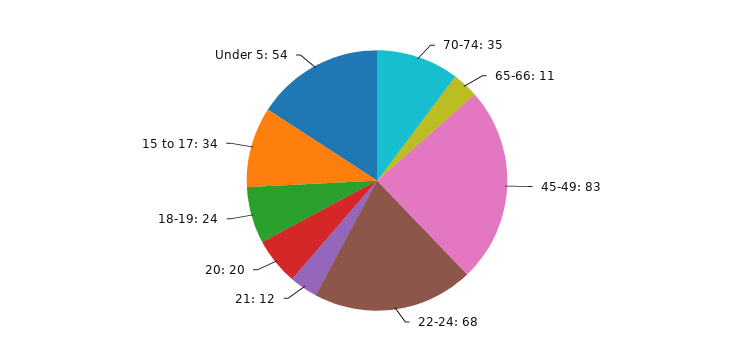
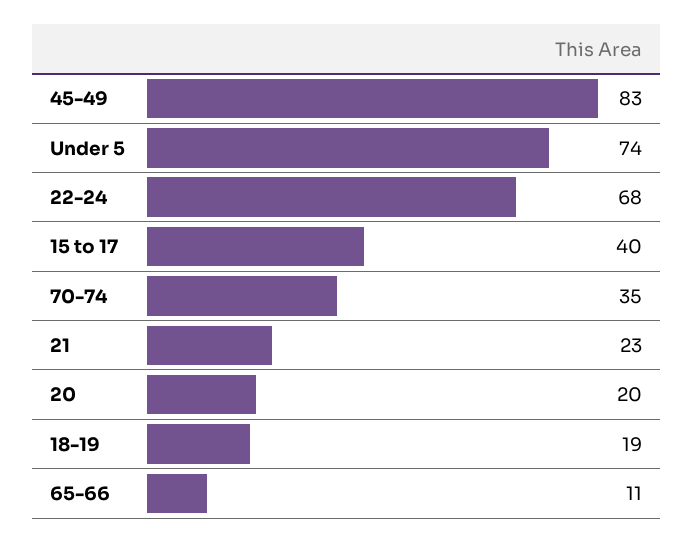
  {
    "70-74": 35,
    "65-66": 11,
    "45-49": 83,
    "22-24": 68,
-   "21": 12,
+   "21": 23,
    "20": 20,
-   "18-19": 24,
+   "18-19": 19,
-   "15 to 17": 34,
+   "15 to 17": 40,
-   "Under 5": 54
+   "Under 5": 74
  }

